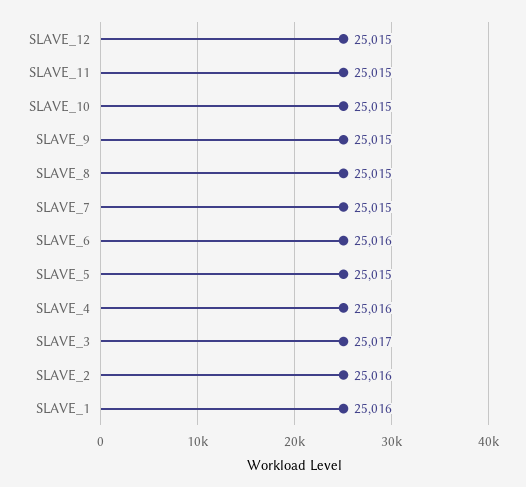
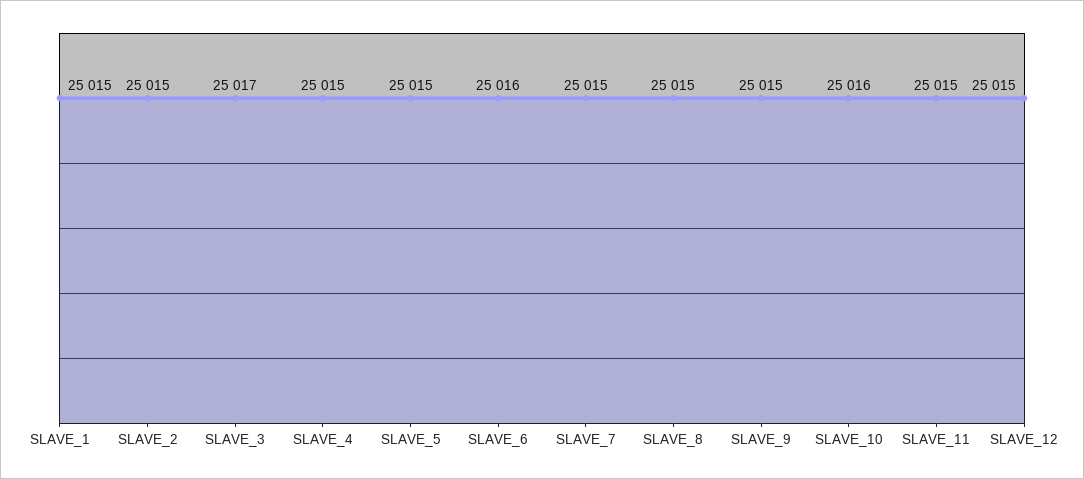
  {
    "SLAVE_12": 25015,
    "SLAVE_11": 25015,
-   "SLAVE_10": 25015,
+   "SLAVE_10": 25016,
    "SLAVE_9": 25015,
    "SLAVE_8": 25015,
    "SLAVE_7": 25015,
    "SLAVE_6": 25016,
    "SLAVE_5": 25015,
-   "SLAVE_4": 25016,
+   "SLAVE_4": 25015,
    "SLAVE_3": 25017,
-   "SLAVE_2": 25016,
+   "SLAVE_2": 25015,
-   "SLAVE_1": 25016
+   "SLAVE_1": 25015
  }

